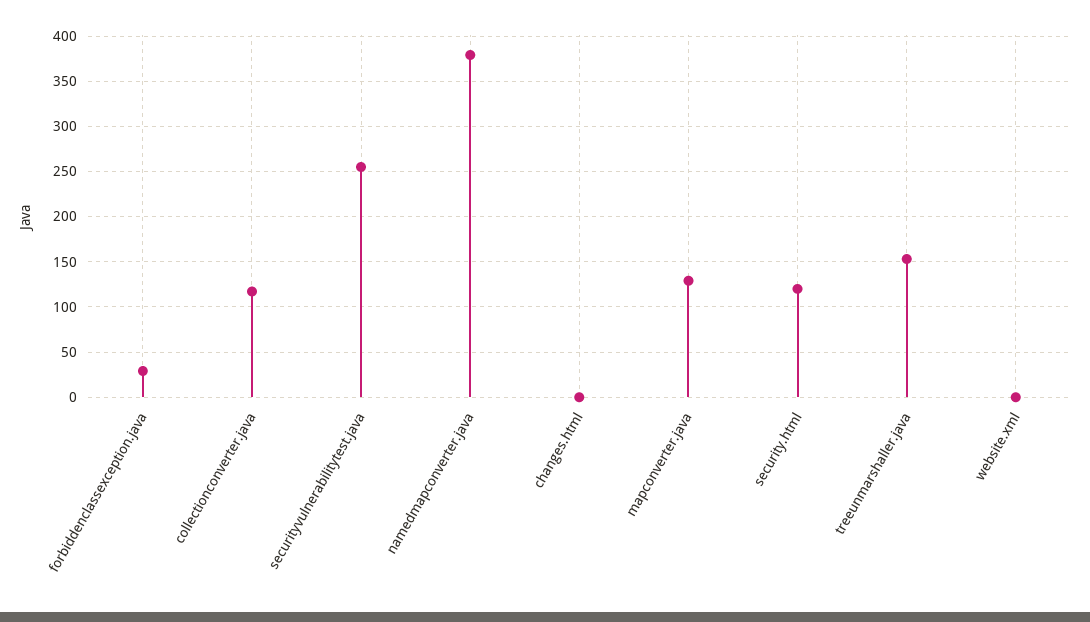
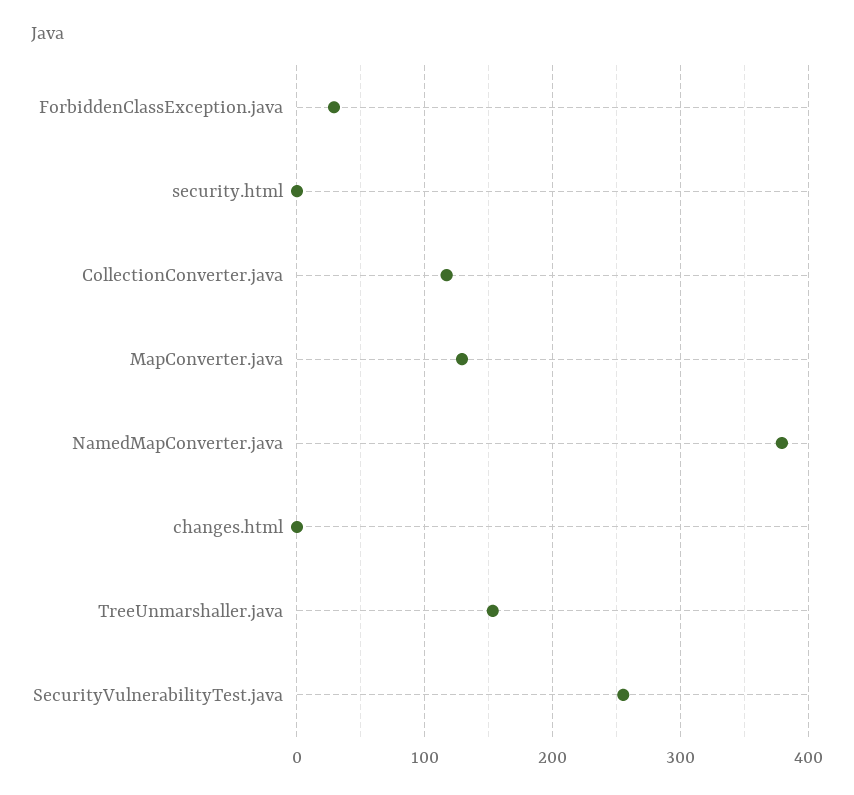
  {
    "forbiddenclassexception.java": 30,
    "collectionconverter.java": 120,
    "securityvulnerabilitytest.java": 260,
    "namedmapconverter.java": 380,
    "changes.html": 0,
    "mapconverter.java": 130,
-   "security.html": 120,
+   "security.html": 0,
-   "treeunmarshaller.java": 150,
+   "treeunmarshaller.java": 150
-   "website.xml": 0
  }

